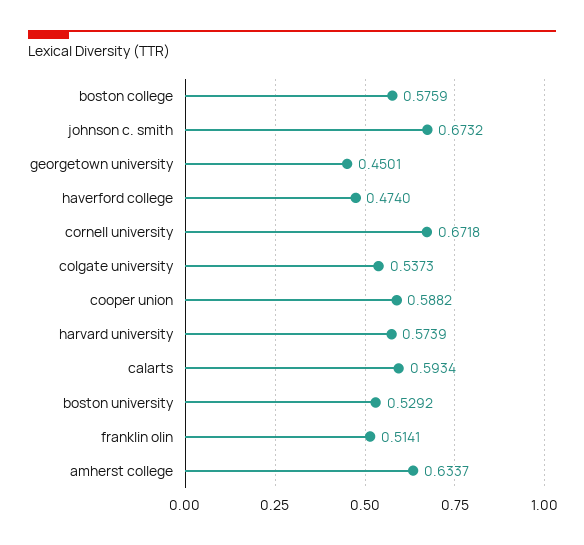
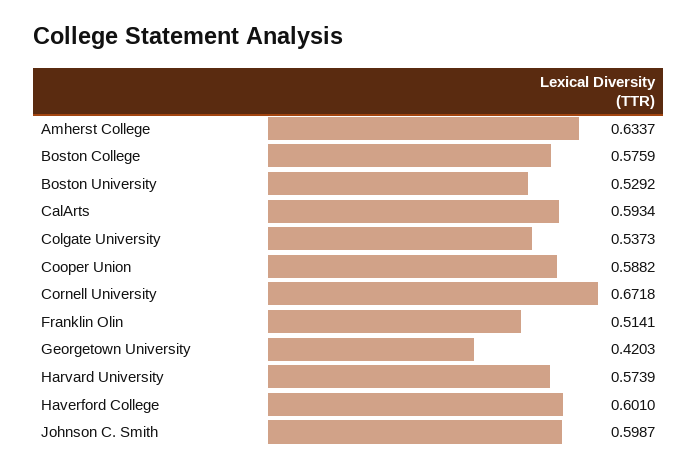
  {
    "boston college": 0.5759,
-   "johnson c. smith": 0.6732,
+   "johnson c. smith": 0.5987,
-   "georgetown university": 0.4501,
+   "georgetown university": 0.4203,
-   "haverford college": 0.474,
+   "haverford college": 0.601,
    "cornell university": 0.6718,
    "colgate university": 0.5373,
    "cooper union": 0.5882,
    "harvard university": 0.5739,
    "calarts": 0.5934,
    "boston university": 0.5292,
    "franklin olin": 0.5141,
    "amherst college": 0.6337
  }

